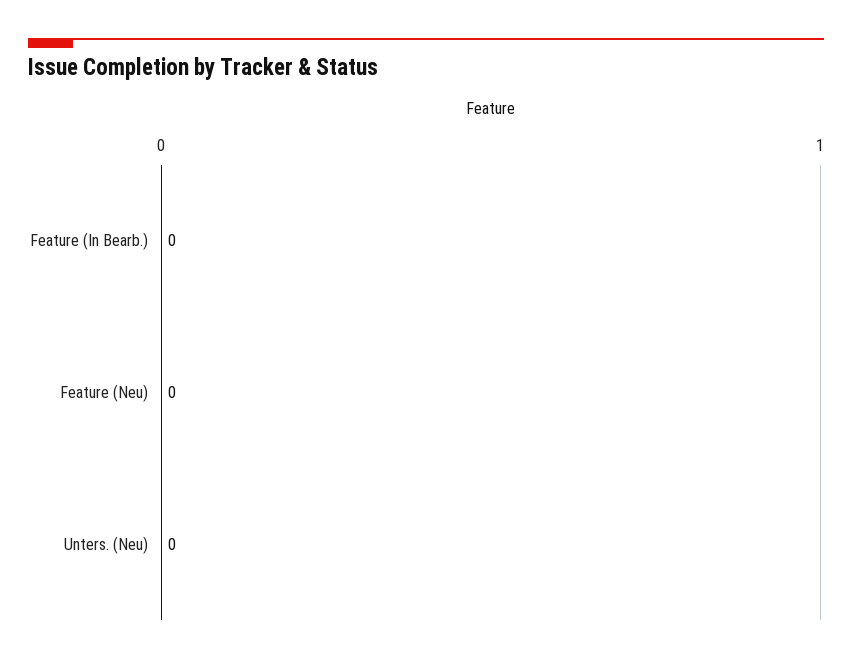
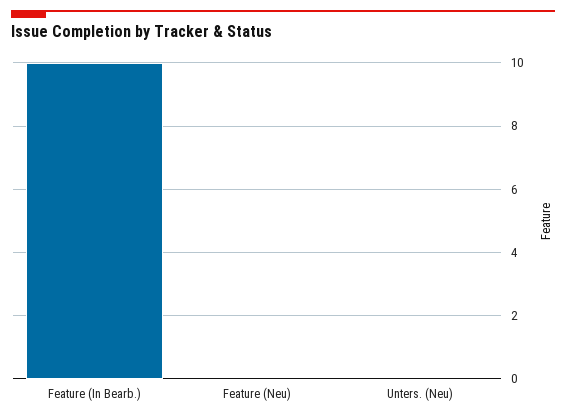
  {
-   "Feature (In Bearb.)": 0,
+   "Feature (In Bearb.)": 10,
    "Feature (Neu)": 0,
    "Unters. (Neu)": 0
  }

